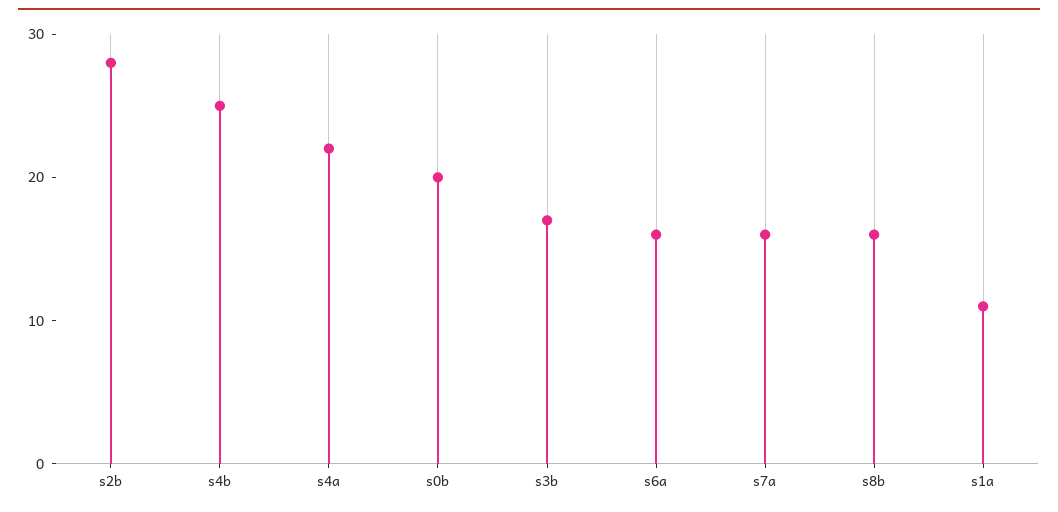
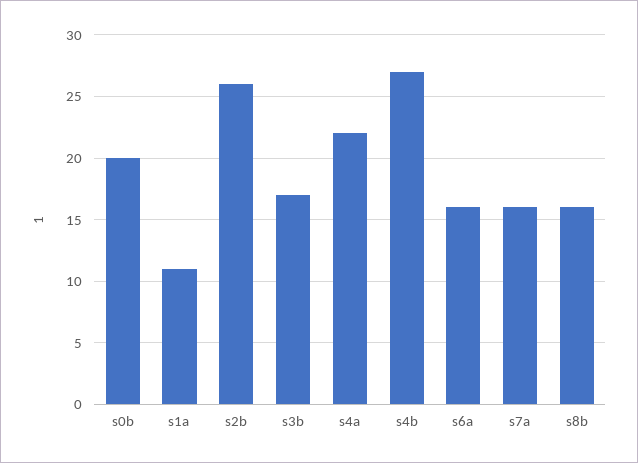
  {
-   "s2b": 28,
+   "s2b": 26,
-   "s4b": 25,
+   "s4b": 27,
    "s4a": 22,
    "s0b": 20,
    "s3b": 17,
    "s6a": 16,
    "s7a": 16,
    "s8b": 16,
    "s1a": 11
  }

